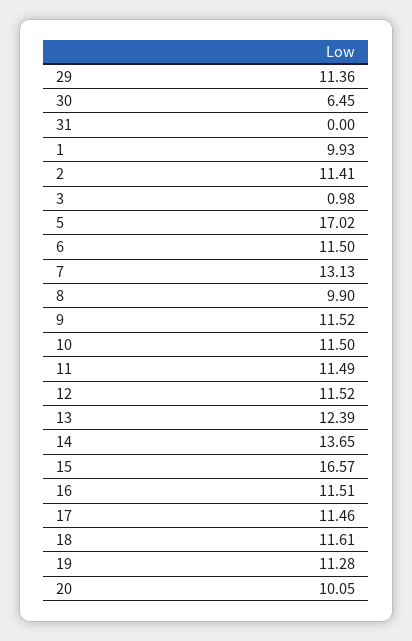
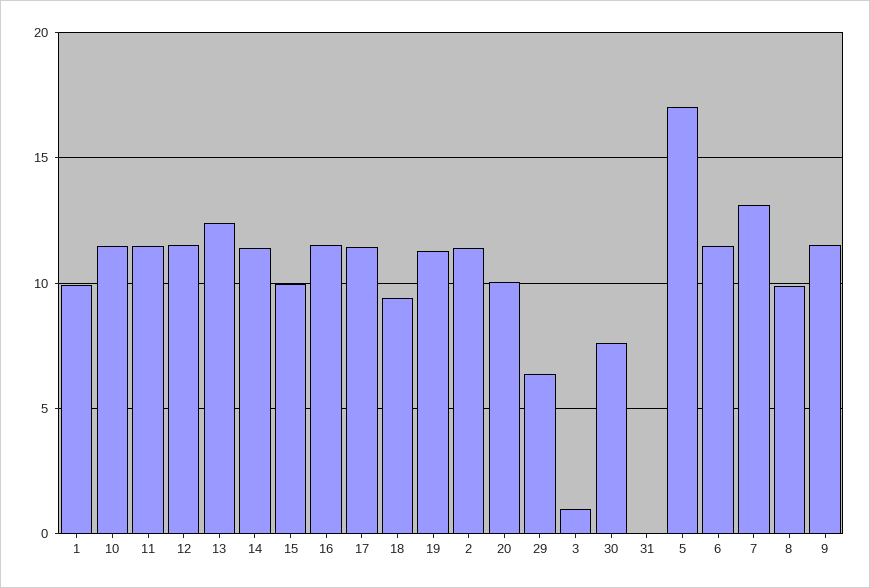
  {
-   "29": 11.36,
+   "29": 6.5,
-   "30": 6.45,
+   "30": 7.5,
    "31": 0,
    "1": 9.93,
    "2": 11.41,
    "3": 0.98,
    "5": 17.02,
    "6": 11.5,
    "7": 13.13,
    "8": 9.9,
    "9": 11.52,
    "10": 11.5,
    "11": 11.49,
    "12": 11.52,
    "13": 12.39,
-   "14": 13.65,
+   "14": 11.5,
-   "15": 16.57,
+   "15": 10,
    "16": 11.51,
    "17": 11.46,
-   "18": 11.61,
+   "18": 9.5,
    "19": 11.28,
    "20": 10.05
  }

